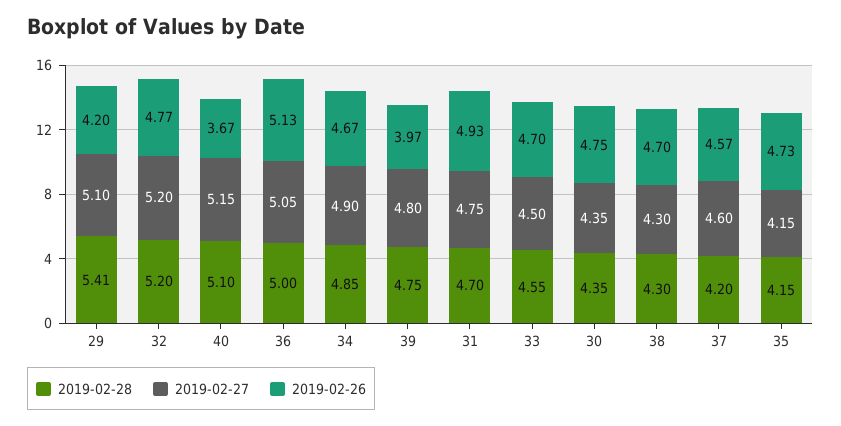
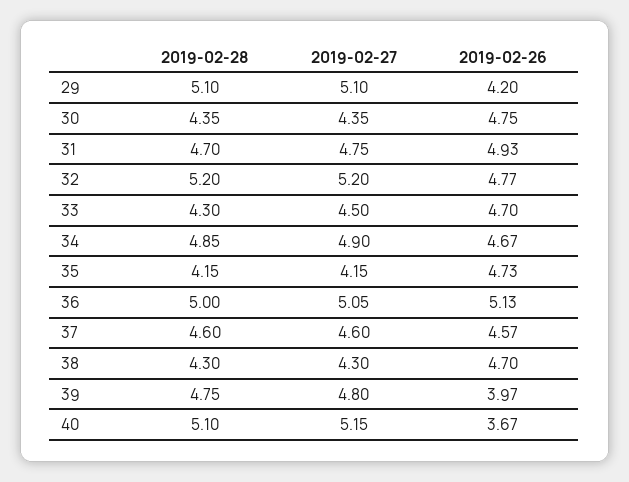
  {
    "2019-02-28": {
-     "29": 5.41,
+     "29": 5.1,
      "32": 5.2,
      "40": 5.1,
      "36": 5,
      "34": 4.85,
      "39": 4.75,
      "31": 4.7,
-     "33": 4.55,
+     "33": 4.3,
      "30": 4.35,
      "38": 4.3,
-     "37": 4.2,
+     "37": 4.6,
      "35": 4.15
    },
    "2019-02-27": {
      "29": 5.1,
      "32": 5.2,
      "40": 5.15,
      "36": 5.05,
      "34": 4.9,
      "39": 4.8,
      "31": 4.75,
      "33": 4.5,
      "30": 4.35,
      "38": 4.3,
      "37": 4.6,
      "35": 4.15
    },
    "2019-02-26": {
      "29": 4.2,
      "32": 4.77,
      "40": 3.67,
      "36": 5.13,
      "34": 4.67,
      "39": 3.97,
      "31": 4.93,
      "33": 4.7,
      "30": 4.75,
      "38": 4.7,
      "37": 4.57,
      "35": 4.73
    }
  }

